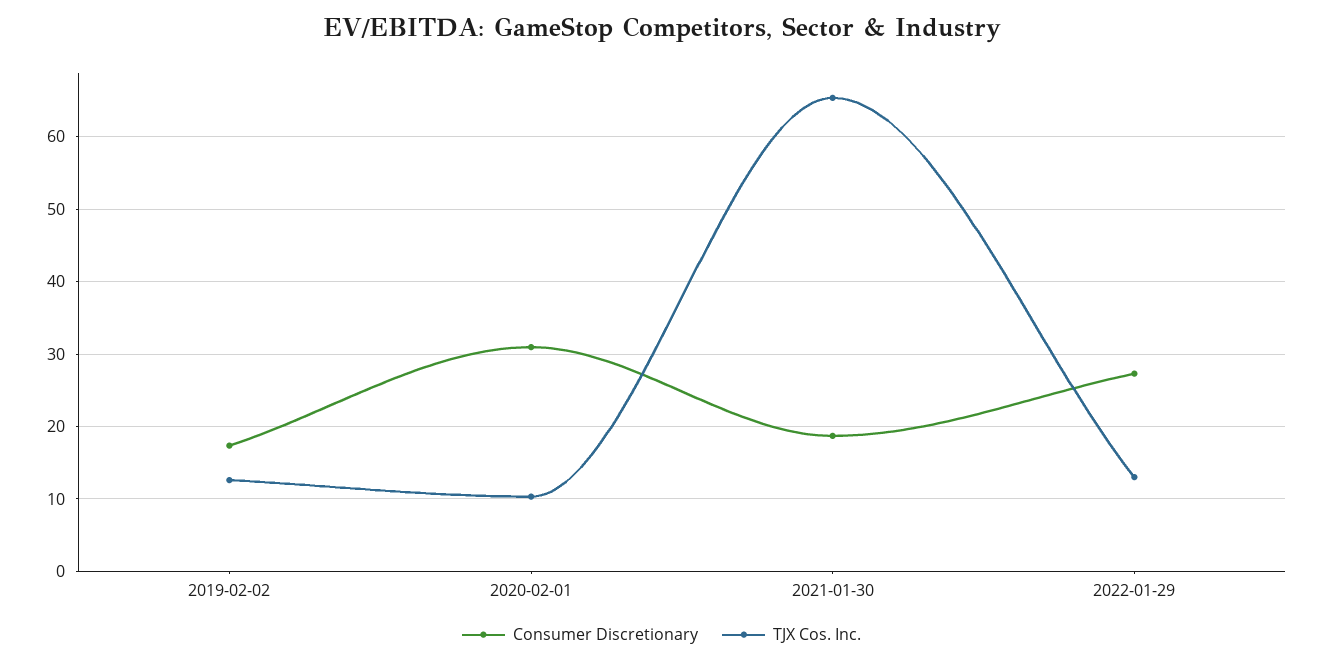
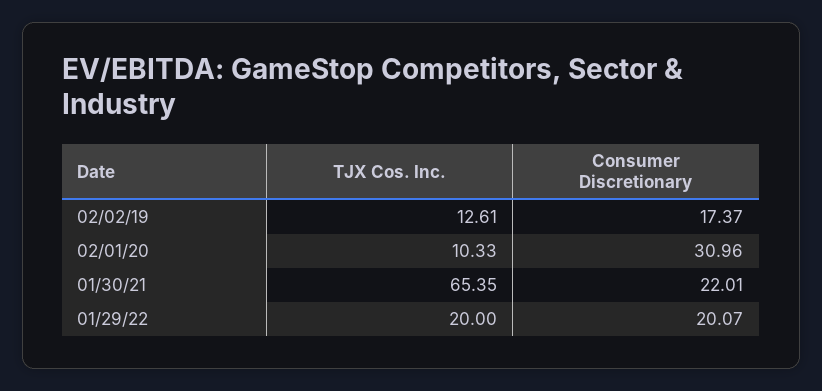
  {
    "Consumer Discretionary": {
      "2019-02-02": 17.37,
      "2020-02-01": 30.96,
-     "2021-01-30": 19,
+     "2021-01-30": 22.01,
-     "2022-01-29": 27
+     "2022-01-29": 20.07
    },
    "TJX Cos. Inc.": {
      "2019-02-02": 12.61,
      "2020-02-01": 10.33,
      "2021-01-30": 65.35,
-     "2022-01-29": 13
+     "2022-01-29": 20
    }
  }

